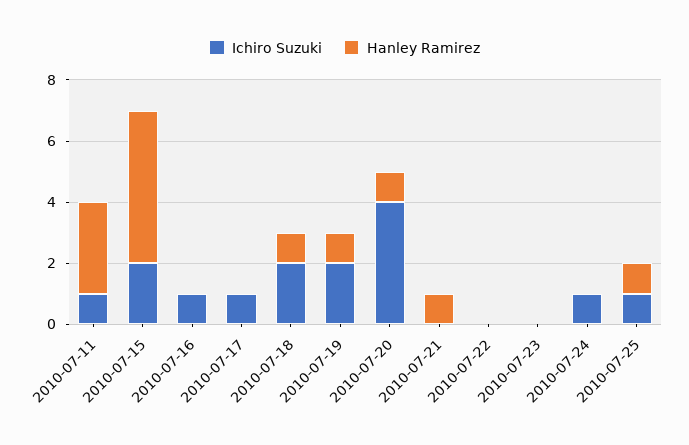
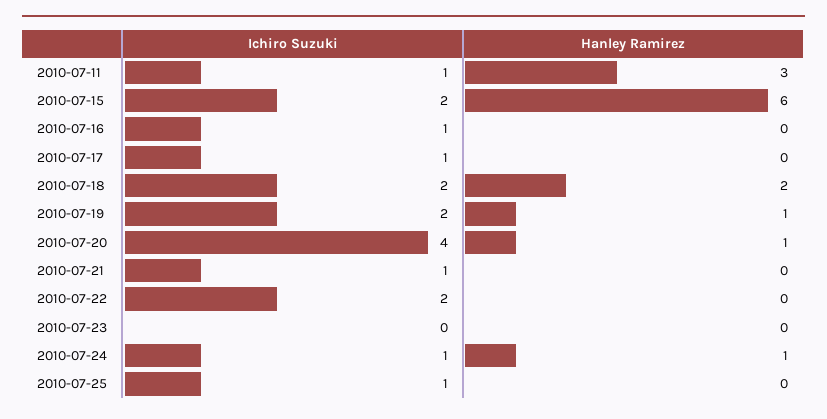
  {
    "Ichiro Suzuki": {
      "2010-07-11": 1,
      "2010-07-15": 2,
      "2010-07-16": 1,
      "2010-07-17": 1,
      "2010-07-18": 2,
      "2010-07-19": 2,
      "2010-07-20": 4,
-     "2010-07-21": 0,
+     "2010-07-21": 1,
-     "2010-07-22": 0,
+     "2010-07-22": 2,
      "2010-07-23": 0,
      "2010-07-24": 1,
      "2010-07-25": 1
    },
    "Hanley Ramirez": {
      "2010-07-11": 3,
-     "2010-07-15": 5,
+     "2010-07-15": 6,
      "2010-07-16": 0,
      "2010-07-17": 0,
-     "2010-07-18": 1,
+     "2010-07-18": 2,
      "2010-07-19": 1,
      "2010-07-20": 1,
-     "2010-07-21": 1,
+     "2010-07-21": 0,
      "2010-07-22": 0,
      "2010-07-23": 0,
-     "2010-07-24": 0,
+     "2010-07-24": 1,
-     "2010-07-25": 1
+     "2010-07-25": 0
    }
  }

